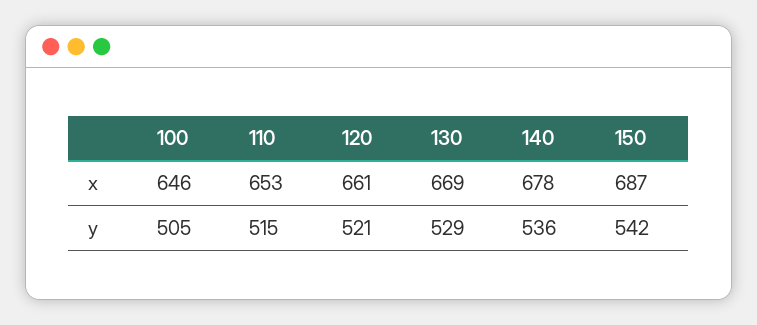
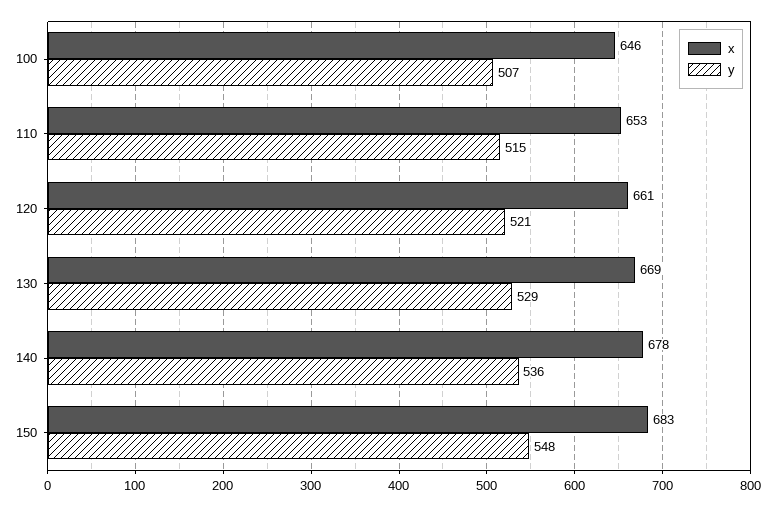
  {
    "x": {
      "100": 646,
      "110": 653,
      "120": 661,
      "130": 669,
      "140": 678,
-     "150": 687
+     "150": 683
    },
    "y": {
-     "100": 505,
+     "100": 507,
      "110": 515,
      "120": 521,
      "130": 529,
      "140": 536,
-     "150": 542
+     "150": 548
    }
  }

